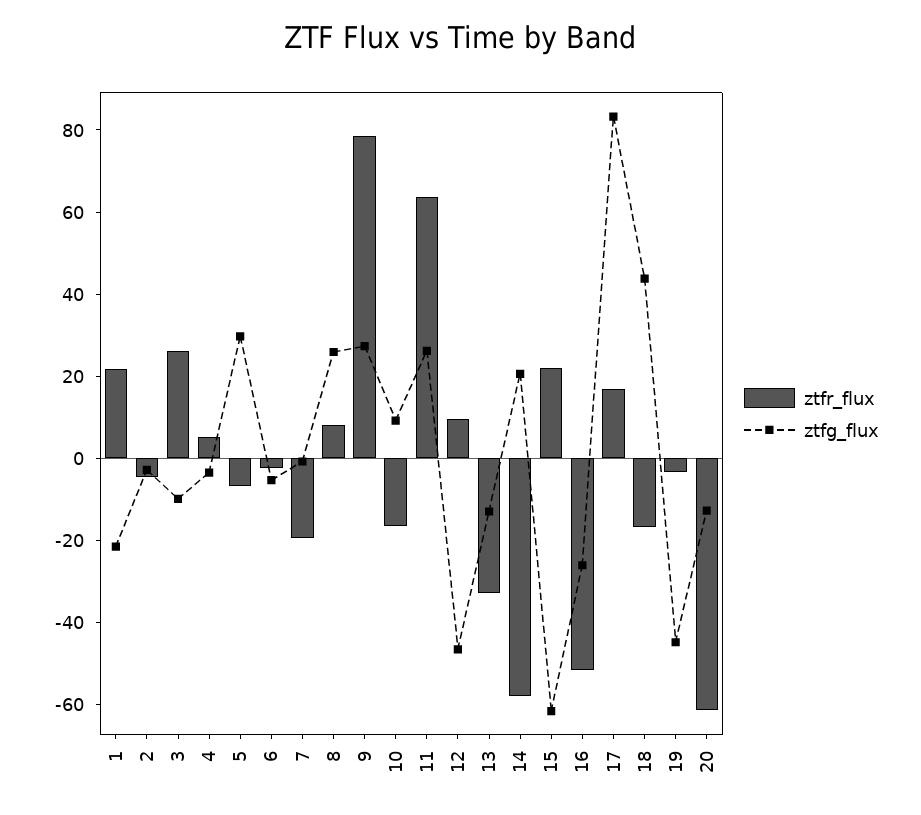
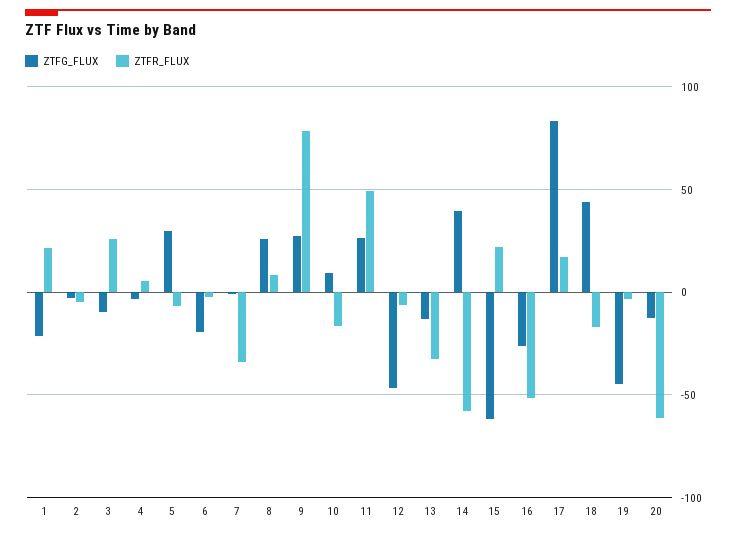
  {
    "ztfr_flux": {
      "1": 20,
      "2": -5,
      "3": 25,
      "4": 5,
      "5": -5,
      "6": 0,
-     "7": -20,
+     "7": -35,
      "8": 10,
      "9": 80,
      "10": -15,
-     "11": 65,
+     "11": 50,
-     "12": 10,
+     "12": -5,
      "13": -35,
      "14": -60,
      "15": 20,
      "16": -50,
      "17": 15,
      "18": -15,
      "19": -5,
      "20": -60
    },
    "ztfg_flux": {
      "1": -20,
      "2": -5,
      "3": -10,
      "4": -5,
      "5": 30,
-     "6": -5,
+     "6": -20,
      "7": 0,
      "8": 25,
      "9": 25,
      "10": 10,
      "11": 25,
      "12": -45,
      "13": -15,
-     "14": 20,
+     "14": 40,
      "15": -60,
      "16": -25,
      "17": 85,
      "18": 45,
      "19": -45,
      "20": -15
    }
  }

